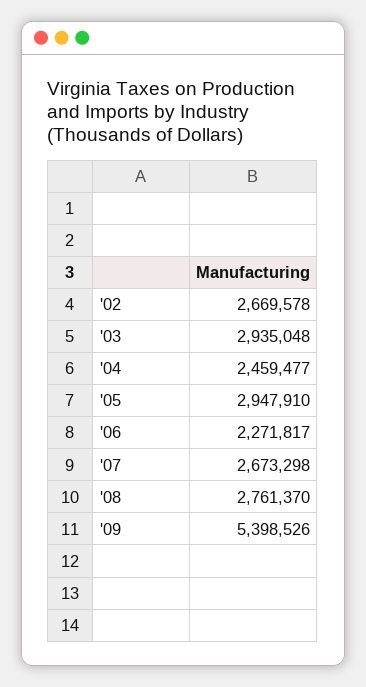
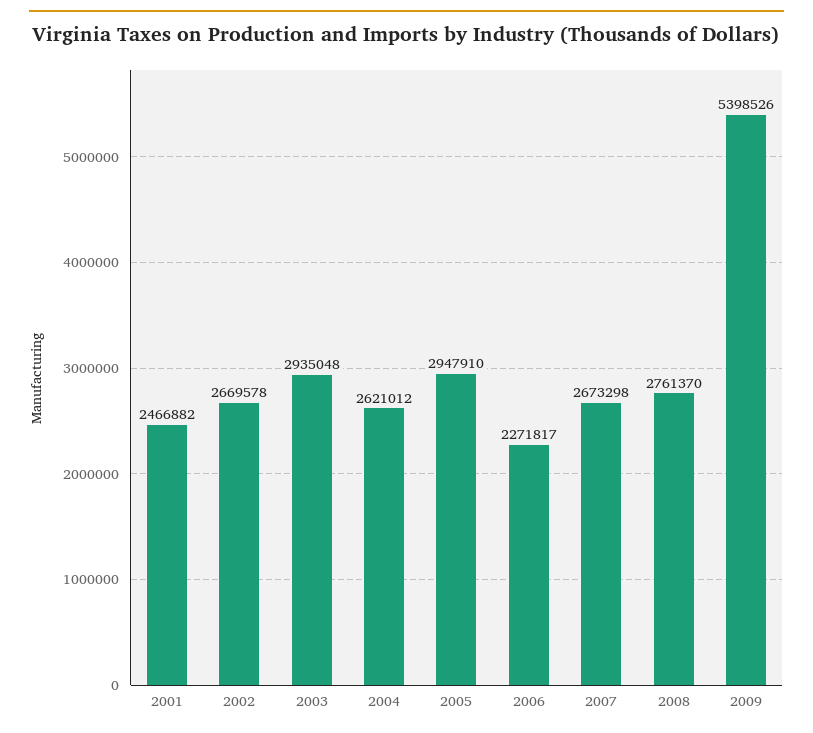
  {
    "'02": 2669578,
    "'03": 2935048,
-   "'04": 2459477,
+   "'04": 2621012,
    "'05": 2947910,
    "'06": 2271817,
    "'07": 2673298,
    "'08": 2761370,
-   "'09": 5398526
+   "'09": 5398526,
+   "2001": 2466882
  }

